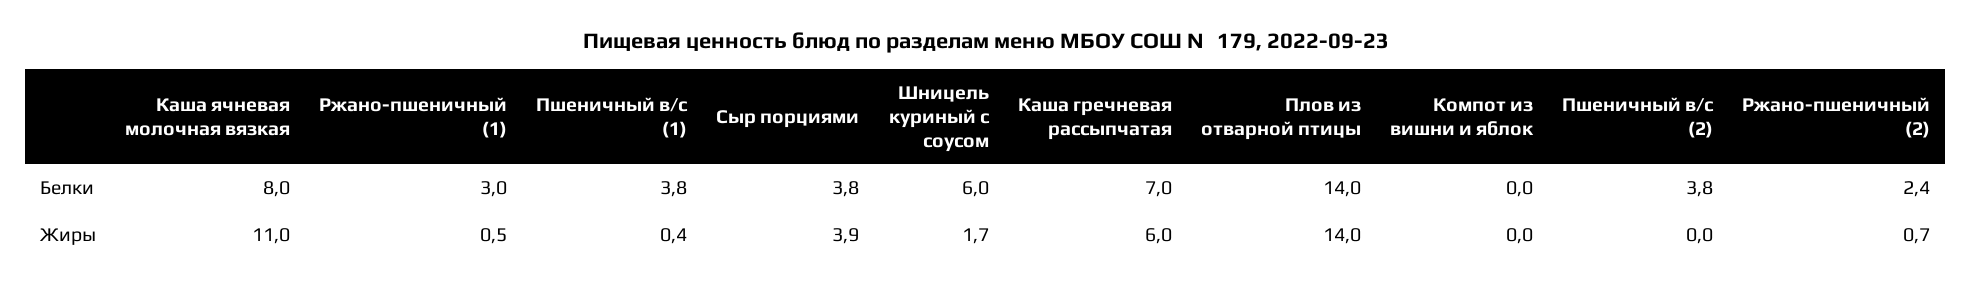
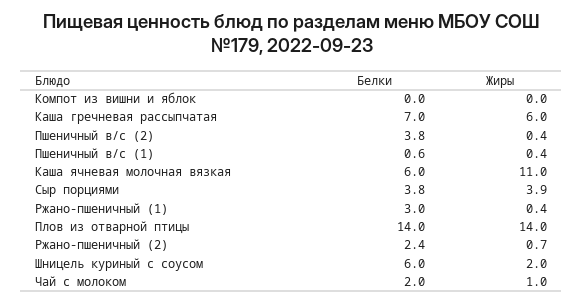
  {
    "Каша ячневая молочная вязкая": {
-     "Белки": 8,
+     "Белки": 6,
      "Жиры": 11
    },
    "Ржано-пшеничный (1)": {
      "Белки": 3,
-     "Жиры": 0.5
+     "Жиры": 0.4
    },
    "Пшеничный в/с (1)": {
-     "Белки": 3.8,
+     "Белки": 0.6,
      "Жиры": 0.4
    },
    "Сыр порциями": {
      "Белки": 3.8,
      "Жиры": 3.9
    },
    "Шницель куриный с соусом": {
      "Белки": 6,
-     "Жиры": 1.7
+     "Жиры": 2
    },
    "Каша гречневая рассыпчатая": {
      "Белки": 7,
      "Жиры": 6
    },
    "Плов из отварной птицы": {
      "Белки": 14,
      "Жиры": 14
    },
    "Компот из вишни и яблок": {
      "Белки": 0,
      "Жиры": 0
    },
    "Пшеничный в/с (2)": {
      "Белки": 3.8,
-     "Жиры": 0
+     "Жиры": 0.4
    },
    "Ржано-пшеничный (2)": {
      "Белки": 2.4,
      "Жиры": 0.7
-   }
+   },
+   "Чай с молоком": {
+     "Белки": 2,
+     "Жиры": 1
+   }
  }

